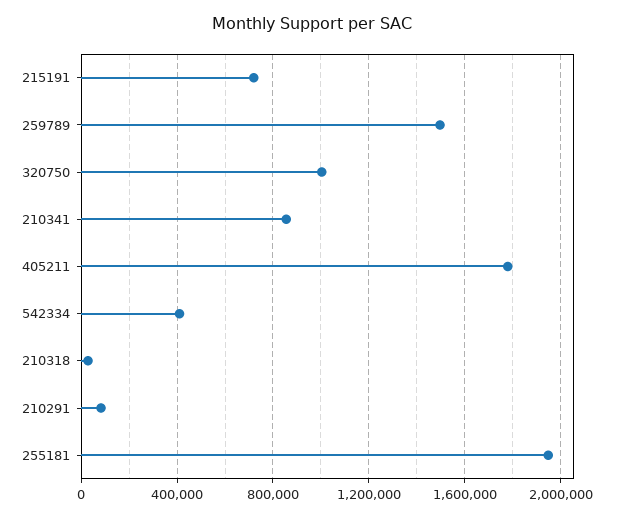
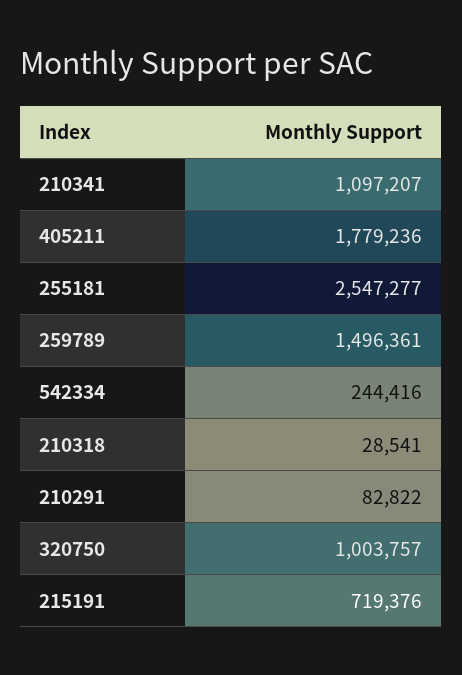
  {
    "215191": 719376,
    "259789": 1496361,
    "320750": 1003757,
-   "210341": 850000,
+   "210341": 1097207,
    "405211": 1779236,
-   "542334": 400000,
+   "542334": 244416,
    "210318": 28541,
    "210291": 82822,
-   "255181": 1950000
+   "255181": 2547277
  }

